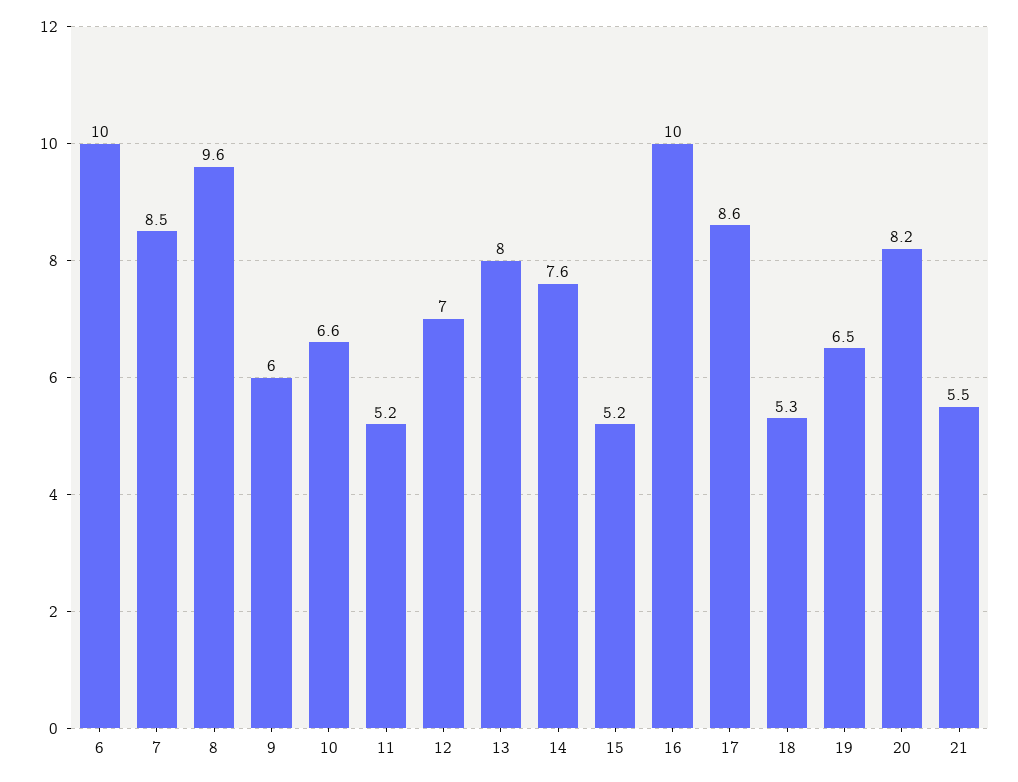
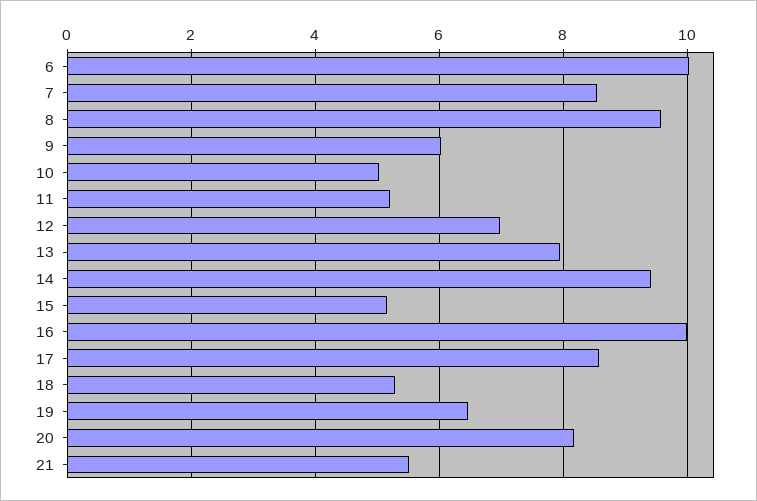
  {
    "6": 10,
    "7": 8.5,
    "8": 9.6,
    "9": 6,
-   "10": 6.6,
+   "10": 5,
    "11": 5.2,
    "12": 7,
    "13": 8,
-   "14": 7.6,
+   "14": 9.4,
    "15": 5.2,
    "16": 10,
    "17": 8.6,
    "18": 5.3,
    "19": 6.5,
    "20": 8.2,
    "21": 5.5
  }

